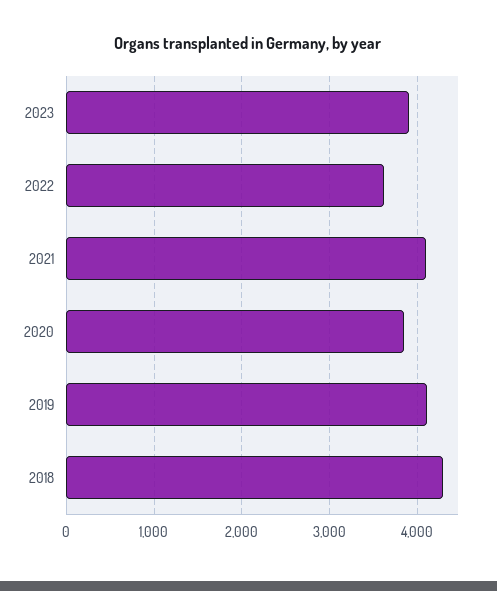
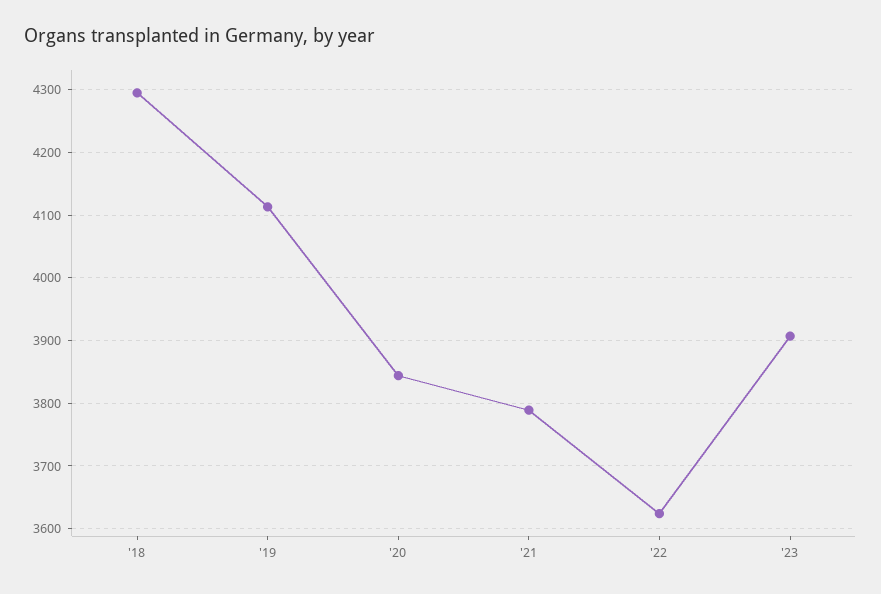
  {
    "2023": 3910,
    "2022": 3620,
-   "2021": 4100,
+   "2021": 3790,
    "2020": 3840,
    "2019": 4110,
    "2018": 4300
  }

